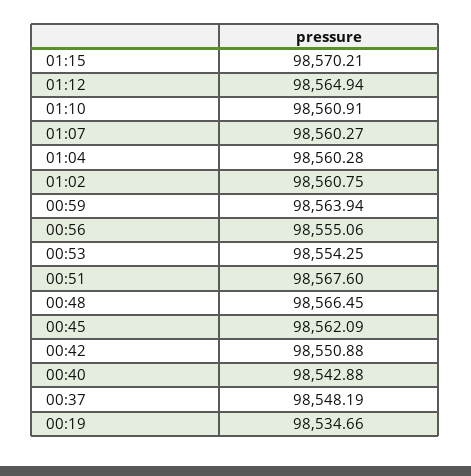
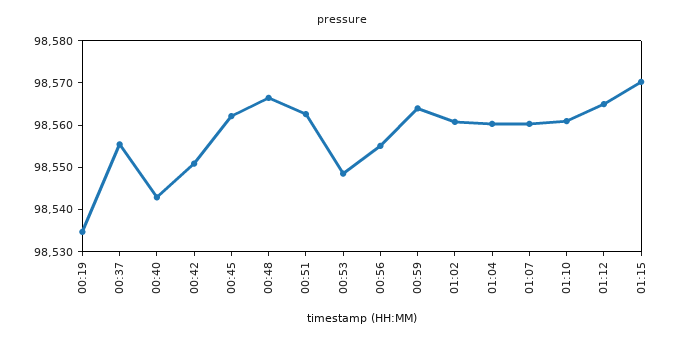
  {
    "01:15": 98570.21,
    "01:12": 98564.94,
    "01:10": 98560.91,
    "01:07": 98560.27,
    "01:04": 98560.28,
    "01:02": 98560.75,
    "00:59": 98563.94,
    "00:56": 98555.06,
-   "00:53": 98554.25,
+   "00:53": 98548,
-   "00:51": 98567.6,
+   "00:51": 98562,
    "00:48": 98566.45,
    "00:45": 98562.09,
    "00:42": 98550.88,
    "00:40": 98542.88,
-   "00:37": 98548.19,
+   "00:37": 98556,
    "00:19": 98534.66
  }

